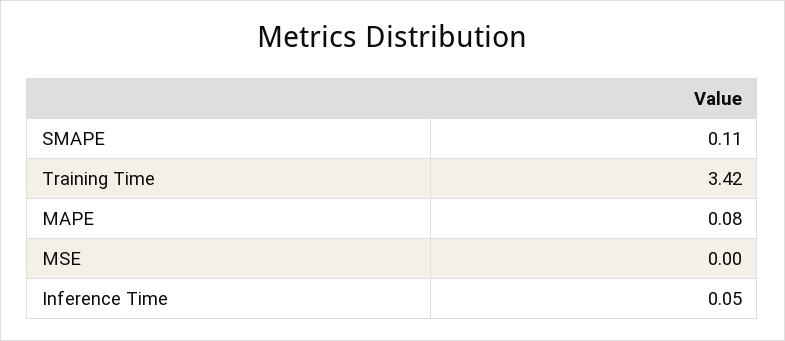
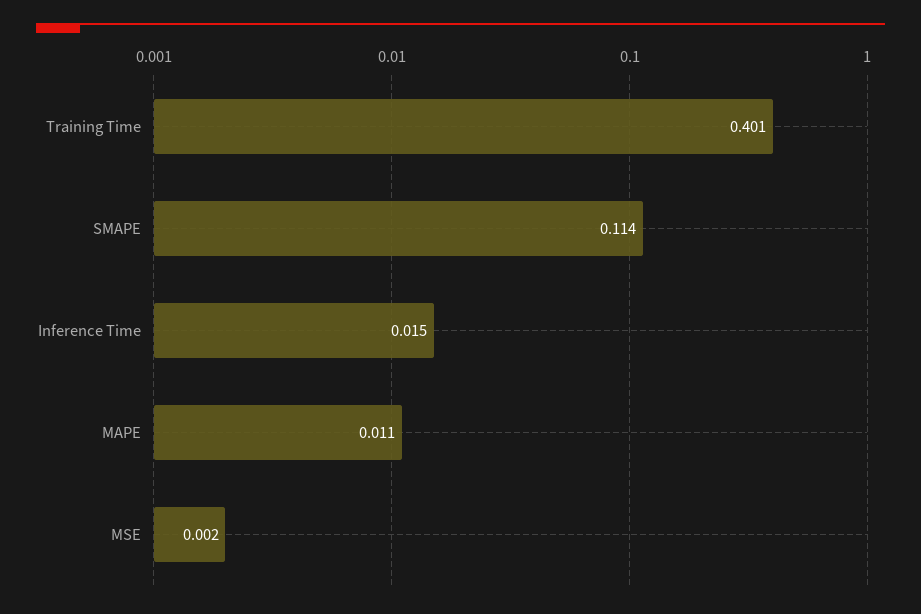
  {
    "SMAPE": 0.114,
-   "Training Time": 3.42,
+   "Training Time": 0.401,
-   "MAPE": 0.08,
+   "MAPE": 0.011,
    "MSE": 0.002,
-   "Inference Time": 0.05
+   "Inference Time": 0.015
  }

